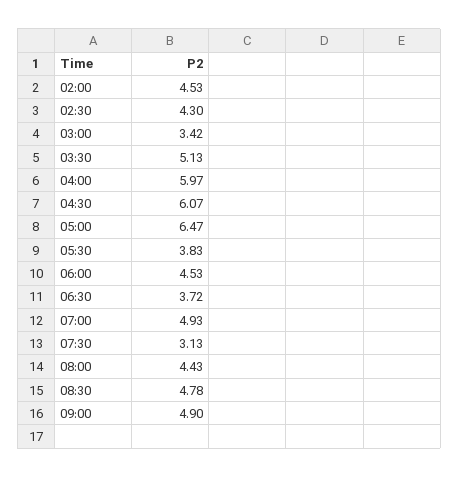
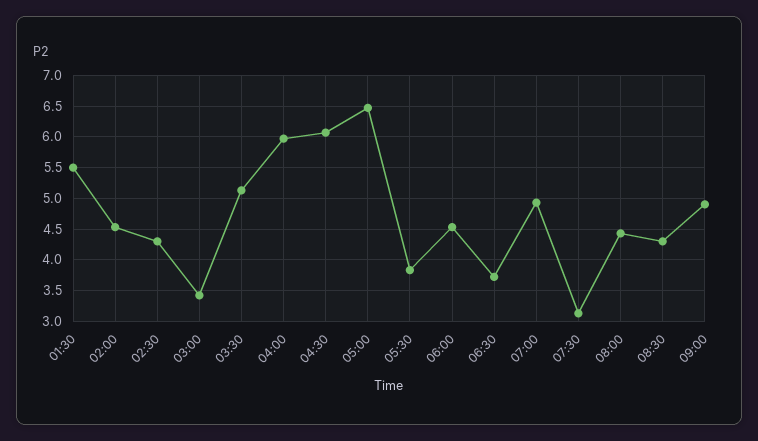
  {
    "02:00": 4.53,
    "02:30": 4.3,
    "03:00": 3.42,
    "03:30": 5.13,
    "04:00": 5.97,
    "04:30": 6.07,
    "05:00": 6.47,
    "05:30": 3.83,
    "06:00": 4.53,
    "06:30": 3.72,
    "07:00": 4.93,
    "07:30": 3.13,
    "08:00": 4.43,
-   "08:30": 4.78,
+   "08:30": 4.3,
-   "09:00": 4.9
+   "09:00": 4.9,
+   "01:30": 5.5
  }

